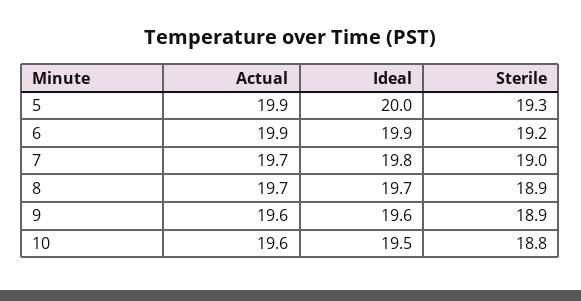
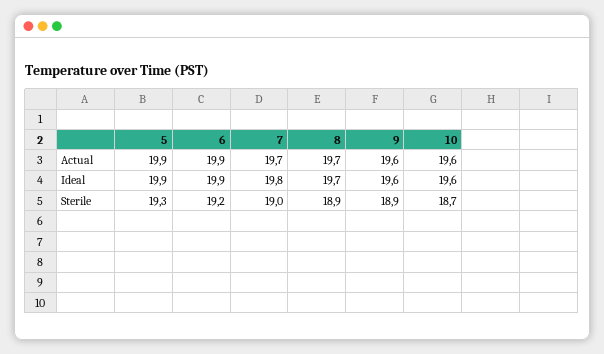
  {
    "Actual": {
      "5": 19.9,
      "6": 19.9,
      "7": 19.7,
      "8": 19.7,
      "9": 19.6,
      "10": 19.6
    },
    "Ideal": {
-     "5": 20,
+     "5": 19.9,
      "6": 19.9,
      "7": 19.8,
      "8": 19.7,
      "9": 19.6,
-     "10": 19.5
+     "10": 19.6
    },
    "Sterile": {
      "5": 19.3,
      "6": 19.2,
      "7": 19,
      "8": 18.9,
      "9": 18.9,
-     "10": 18.8
+     "10": 18.7
    }
  }

